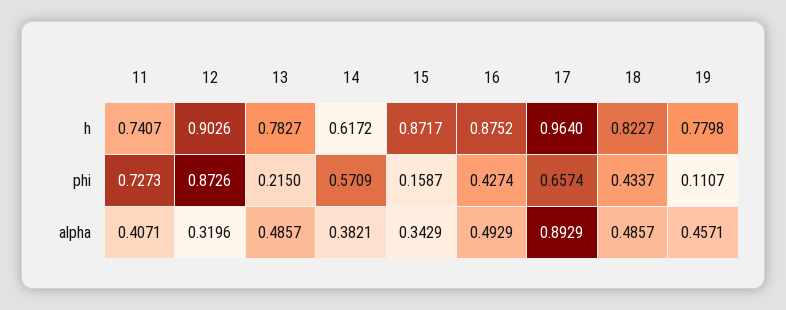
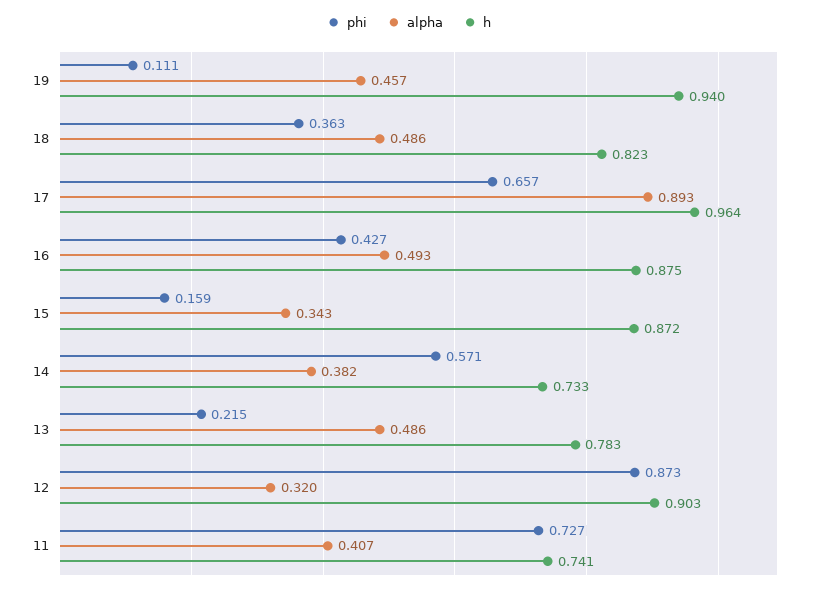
  {
    "h": {
      "11": 0.7407,
      "12": 0.9026,
      "13": 0.7827,
-     "14": 0.6172,
+     "14": 0.733,
      "15": 0.8717,
      "16": 0.8752,
      "17": 0.964,
      "18": 0.8227,
-     "19": 0.7798
+     "19": 0.94
    },
    "phi": {
      "11": 0.7273,
      "12": 0.8726,
      "13": 0.215,
      "14": 0.5709,
      "15": 0.1587,
      "16": 0.4274,
      "17": 0.6574,
-     "18": 0.4337,
+     "18": 0.363,
      "19": 0.1107
    },
    "alpha": {
      "11": 0.4071,
      "12": 0.3196,
      "13": 0.4857,
      "14": 0.3821,
      "15": 0.3429,
      "16": 0.4929,
      "17": 0.8929,
      "18": 0.4857,
      "19": 0.4571
    }
  }

